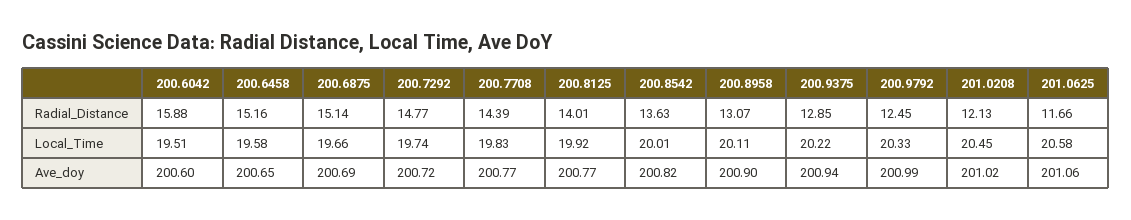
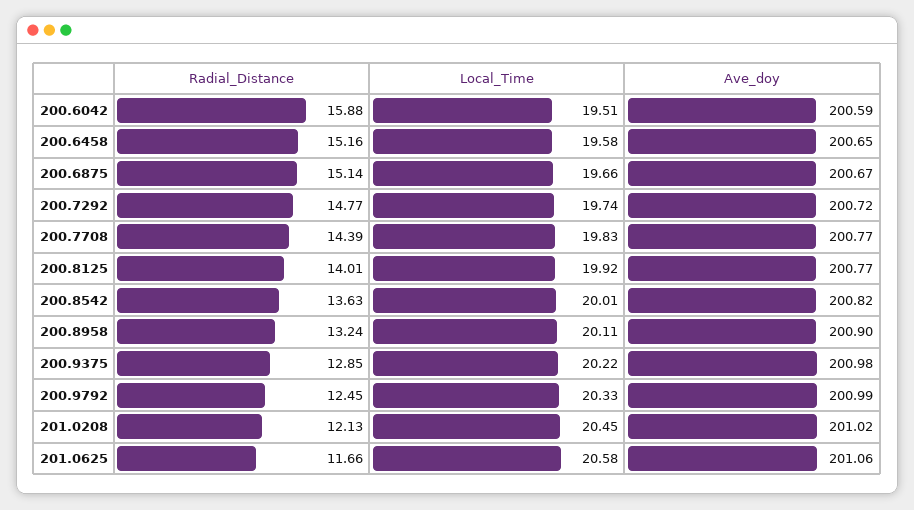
  {
    "200.6042": {
      "Radial_Distance": 15.88,
      "Local_Time": 19.51,
-     "Ave_doy": 200.6
+     "Ave_doy": 200.59
    },
    "200.6458": {
      "Radial_Distance": 15.16,
      "Local_Time": 19.58,
      "Ave_doy": 200.65
    },
    "200.6875": {
      "Radial_Distance": 15.14,
      "Local_Time": 19.66,
-     "Ave_doy": 200.69
+     "Ave_doy": 200.67
    },
    "200.7292": {
      "Radial_Distance": 14.77,
      "Local_Time": 19.74,
      "Ave_doy": 200.72
    },
    "200.7708": {
      "Radial_Distance": 14.39,
      "Local_Time": 19.83,
      "Ave_doy": 200.77
    },
    "200.8125": {
      "Radial_Distance": 14.01,
      "Local_Time": 19.92,
      "Ave_doy": 200.77
    },
    "200.8542": {
      "Radial_Distance": 13.63,
      "Local_Time": 20.01,
      "Ave_doy": 200.82
    },
    "200.8958": {
-     "Radial_Distance": 13.07,
+     "Radial_Distance": 13.24,
      "Local_Time": 20.11,
      "Ave_doy": 200.9
    },
    "200.9375": {
      "Radial_Distance": 12.85,
      "Local_Time": 20.22,
-     "Ave_doy": 200.94
+     "Ave_doy": 200.98
    },
    "200.9792": {
      "Radial_Distance": 12.45,
      "Local_Time": 20.33,
      "Ave_doy": 200.99
    },
    "201.0208": {
      "Radial_Distance": 12.13,
      "Local_Time": 20.45,
      "Ave_doy": 201.02
    },
    "201.0625": {
      "Radial_Distance": 11.66,
      "Local_Time": 20.58,
      "Ave_doy": 201.06
    }
  }

